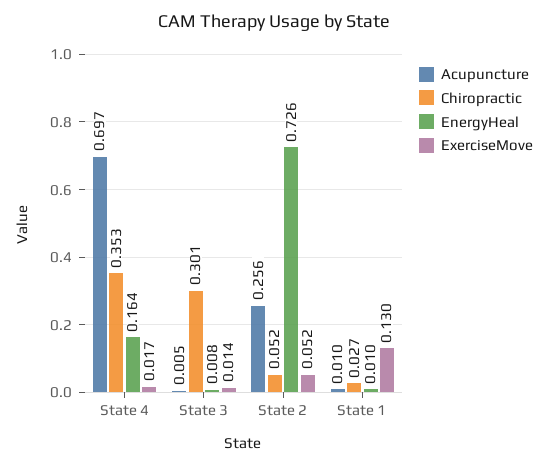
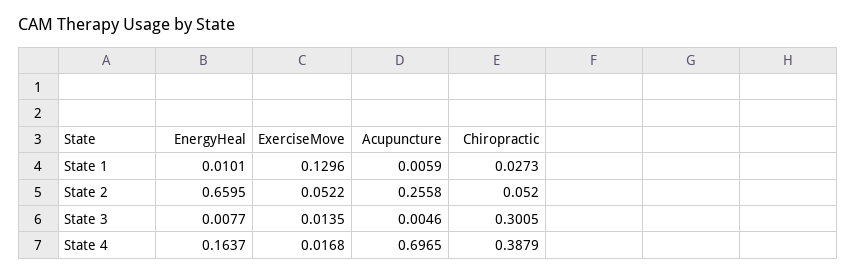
  {
    "Acupuncture": {
      "State 4": 0.6965,
      "State 3": 0.0046,
      "State 2": 0.2558,
-     "State 1": 0.01
+     "State 1": 0.0059
    },
    "Chiropractic": {
-     "State 4": 0.353,
+     "State 4": 0.3879,
      "State 3": 0.3005,
      "State 2": 0.052,
      "State 1": 0.0273
    },
    "EnergyHeal": {
      "State 4": 0.1637,
      "State 3": 0.0077,
-     "State 2": 0.726,
+     "State 2": 0.6595,
      "State 1": 0.0101
    },
    "ExerciseMove": {
      "State 4": 0.0168,
      "State 3": 0.0135,
      "State 2": 0.0522,
      "State 1": 0.1296
    }
  }

